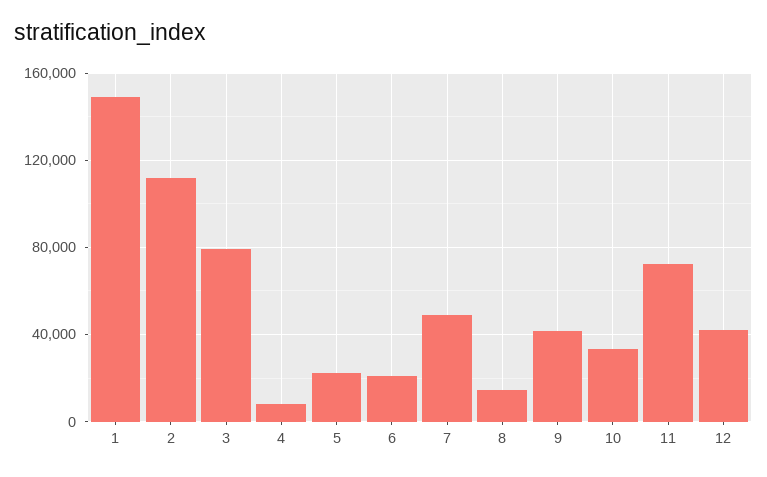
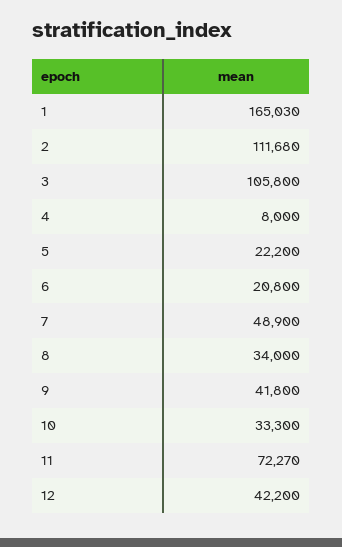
  {
-   "1": 150000,
+   "1": 165030,
    "2": 111680,
-   "3": 80000,
+   "3": 105800,
    "4": 8000,
    "5": 22200,
    "6": 20800,
    "7": 48900,
-   "8": 15000,
+   "8": 34000,
    "9": 41800,
    "10": 33300,
    "11": 72270,
    "12": 42200
  }

